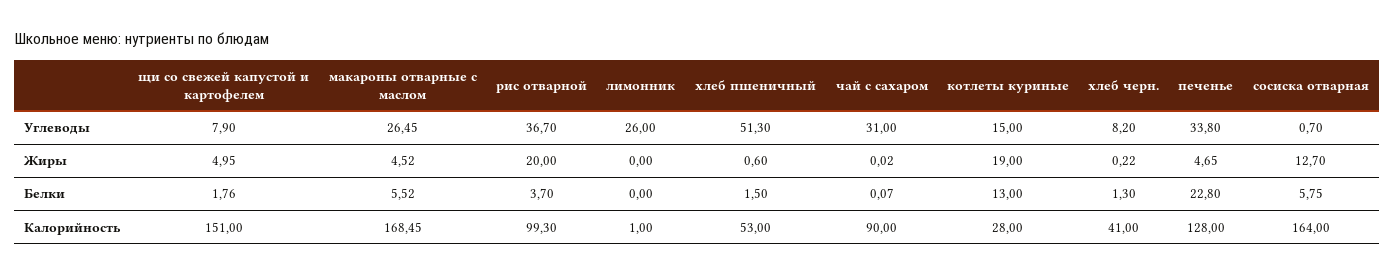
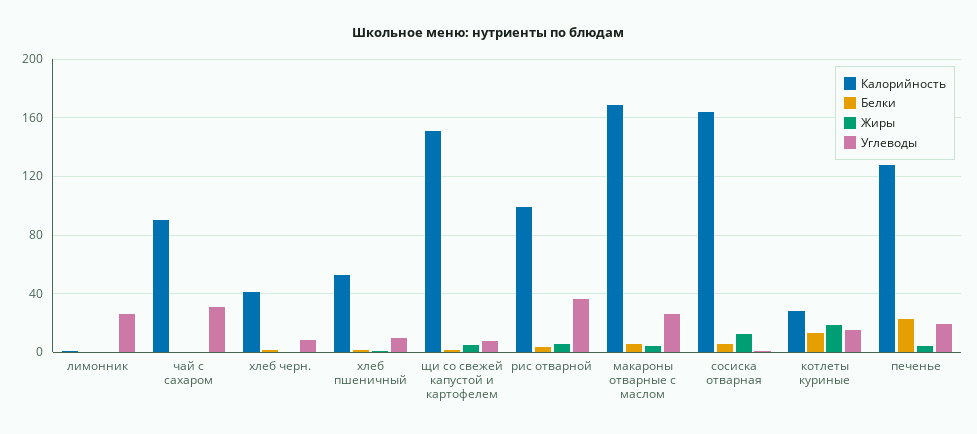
  {
    "Углеводы": {
      "щи со свежей капустой и картофелем": 7.9,
      "макароны отварные с маслом": 26.45,
      "рис отварной": 36.7,
      "лимонник": 26,
-     "хлеб пшеничный": 51.3,
+     "хлеб пшеничный": 10,
      "чай с сахаром": 31,
      "котлеты куриные": 15,
      "хлеб черн.": 8.2,
-     "печенье": 33.8,
+     "печенье": 20,
      "сосиска отварная": 0.7
    },
    "Жиры": {
      "щи со свежей капустой и картофелем": 4.95,
      "макароны отварные с маслом": 4.52,
-     "рис отварной": 20,
+     "рис отварной": 5,
      "лимонник": 0,
      "хлеб пшеничный": 0.6,
      "чай с сахаром": 0.02,
      "котлеты куриные": 19,
      "хлеб черн.": 0.22,
      "печенье": 4.65,
      "сосиска отварная": 12.7
    },
    "Белки": {
      "щи со свежей капустой и картофелем": 1.76,
      "макароны отварные с маслом": 5.52,
      "рис отварной": 3.7,
      "лимонник": 0,
      "хлеб пшеничный": 1.5,
      "чай с сахаром": 0.07,
      "котлеты куриные": 13,
      "хлеб черн.": 1.3,
      "печенье": 22.8,
      "сосиска отварная": 5.75
    },
    "Калорийность": {
      "щи со свежей капустой и картофелем": 151,
      "макароны отварные с маслом": 168.45,
      "рис отварной": 99.3,
      "лимонник": 1,
      "хлеб пшеничный": 53,
      "чай с сахаром": 90,
      "котлеты куриные": 28,
      "хлеб черн.": 41,
      "печенье": 128,
      "сосиска отварная": 164
    }
  }

